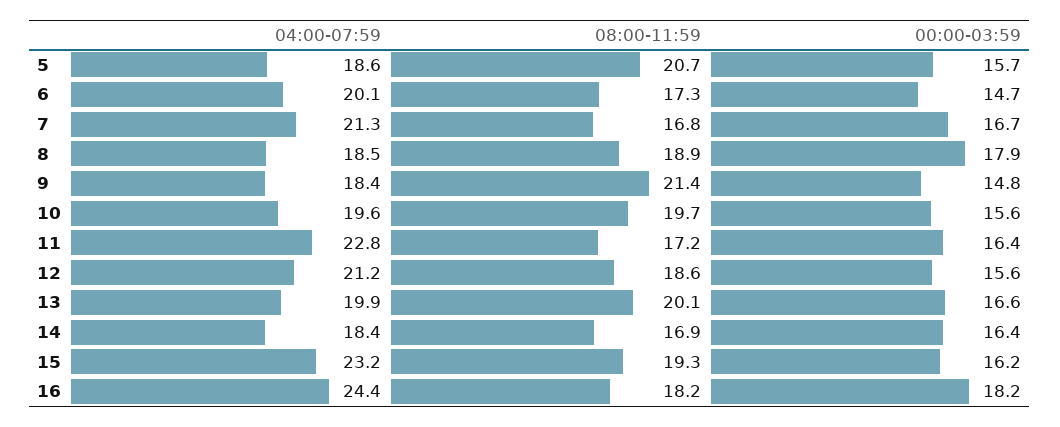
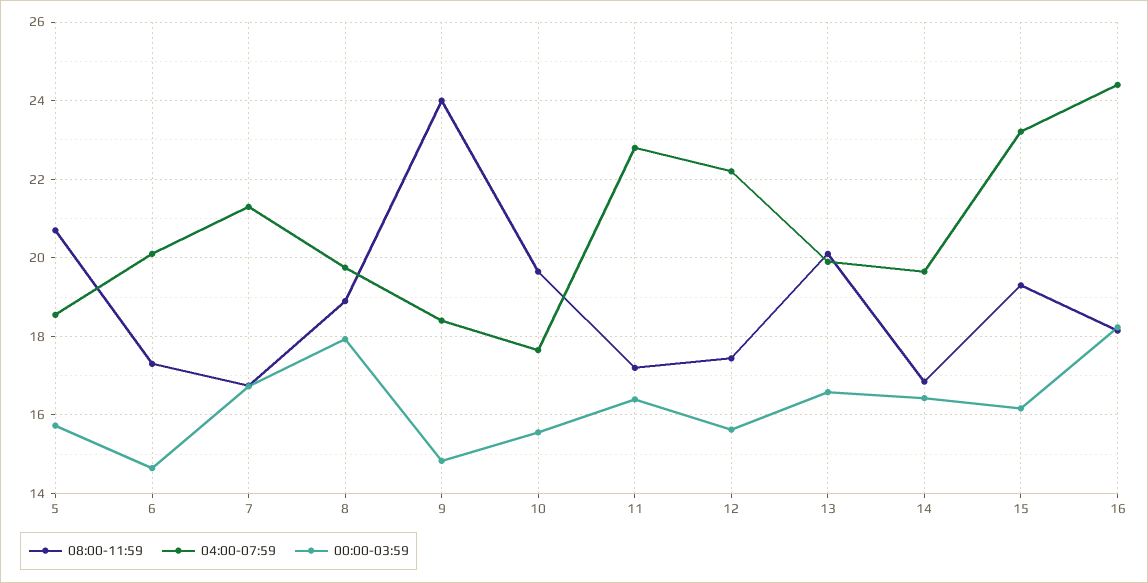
  {
    "04:00-07:59": {
      "5": 18.6,
      "6": 20.1,
      "7": 21.3,
-     "8": 18.5,
+     "8": 19.8,
      "9": 18.4,
-     "10": 19.6,
+     "10": 17.6,
      "11": 22.8,
-     "12": 21.2,
+     "12": 22.2,
      "13": 19.9,
-     "14": 18.4,
+     "14": 19.6,
      "15": 23.2,
      "16": 24.4
    },
    "08:00-11:59": {
      "5": 20.7,
      "6": 17.3,
      "7": 16.8,
      "8": 18.9,
-     "9": 21.4,
+     "9": 24,
      "10": 19.7,
      "11": 17.2,
-     "12": 18.6,
+     "12": 17.4,
      "13": 20.1,
      "14": 16.9,
      "15": 19.3,
      "16": 18.2
    },
    "00:00-03:59": {
      "5": 15.7,
      "6": 14.7,
      "7": 16.7,
      "8": 17.9,
      "9": 14.8,
      "10": 15.6,
      "11": 16.4,
      "12": 15.6,
      "13": 16.6,
      "14": 16.4,
      "15": 16.2,
      "16": 18.2
    }
  }

